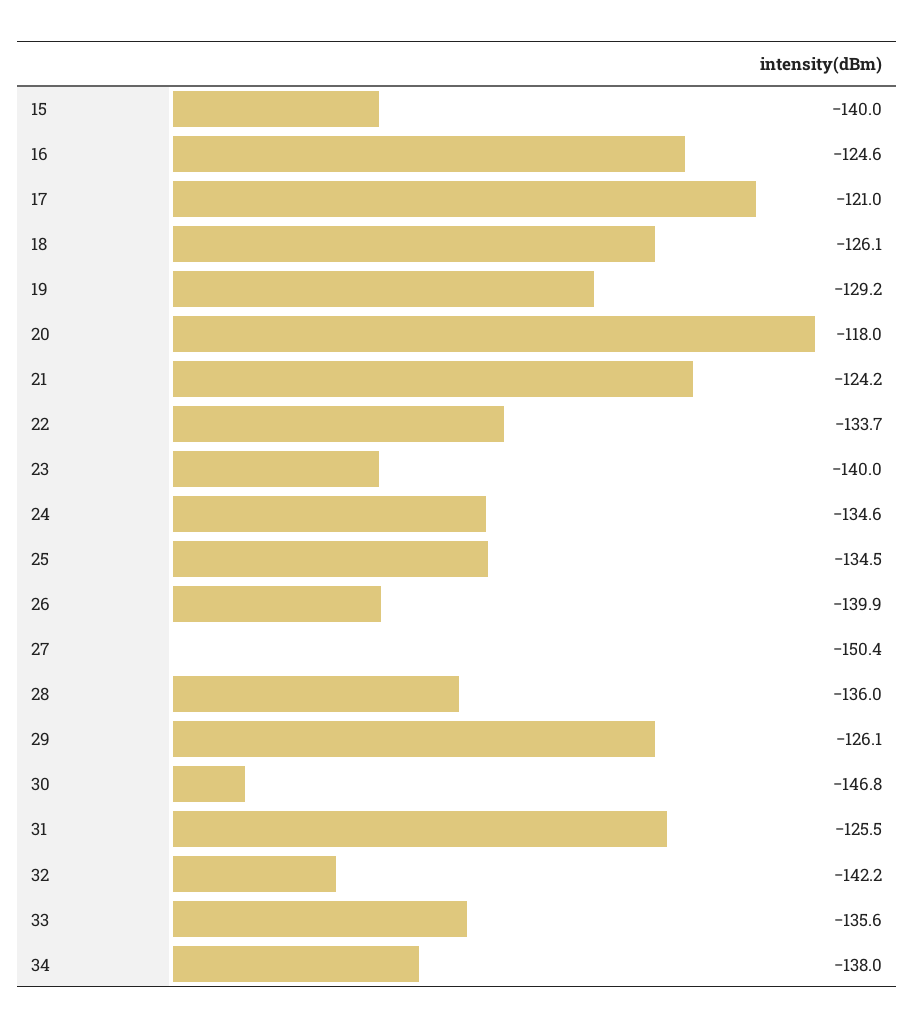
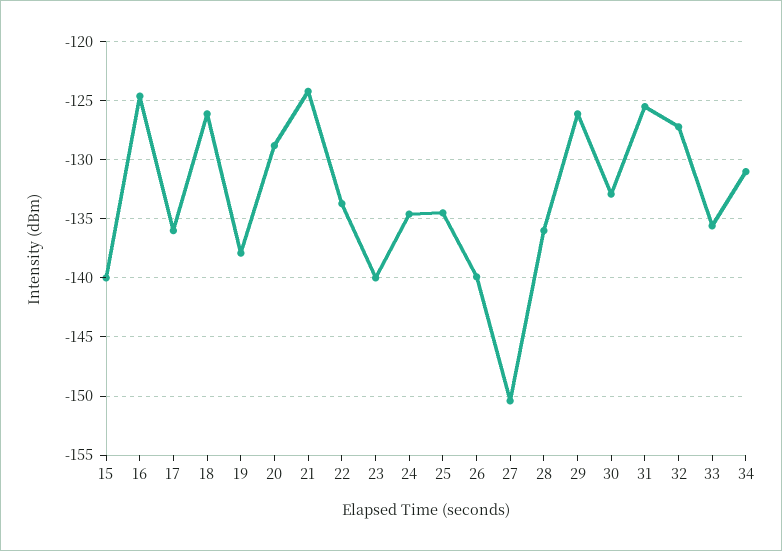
  {
    "15": -140,
    "16": -124.6,
-   "17": -121,
+   "17": -136,
    "18": -126.1,
-   "19": -129.2,
+   "19": -138,
-   "20": -118,
+   "20": -129,
    "21": -124.2,
    "22": -133.7,
    "23": -140,
    "24": -134.6,
    "25": -134.5,
    "26": -139.9,
    "27": -150.4,
    "28": -136,
    "29": -126.1,
-   "30": -146.8,
+   "30": -133,
    "31": -125.5,
-   "32": -142.2,
+   "32": -127,
    "33": -135.6,
-   "34": -138
+   "34": -131
  }

